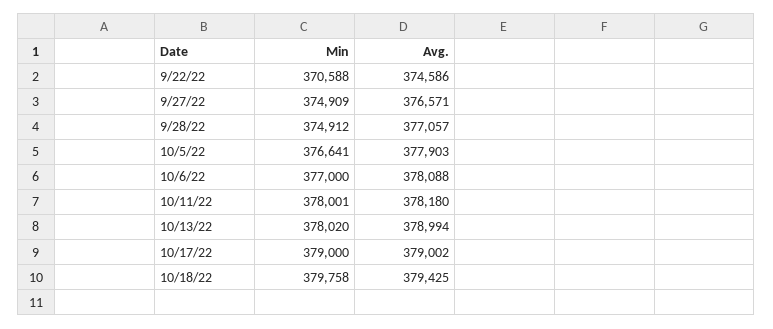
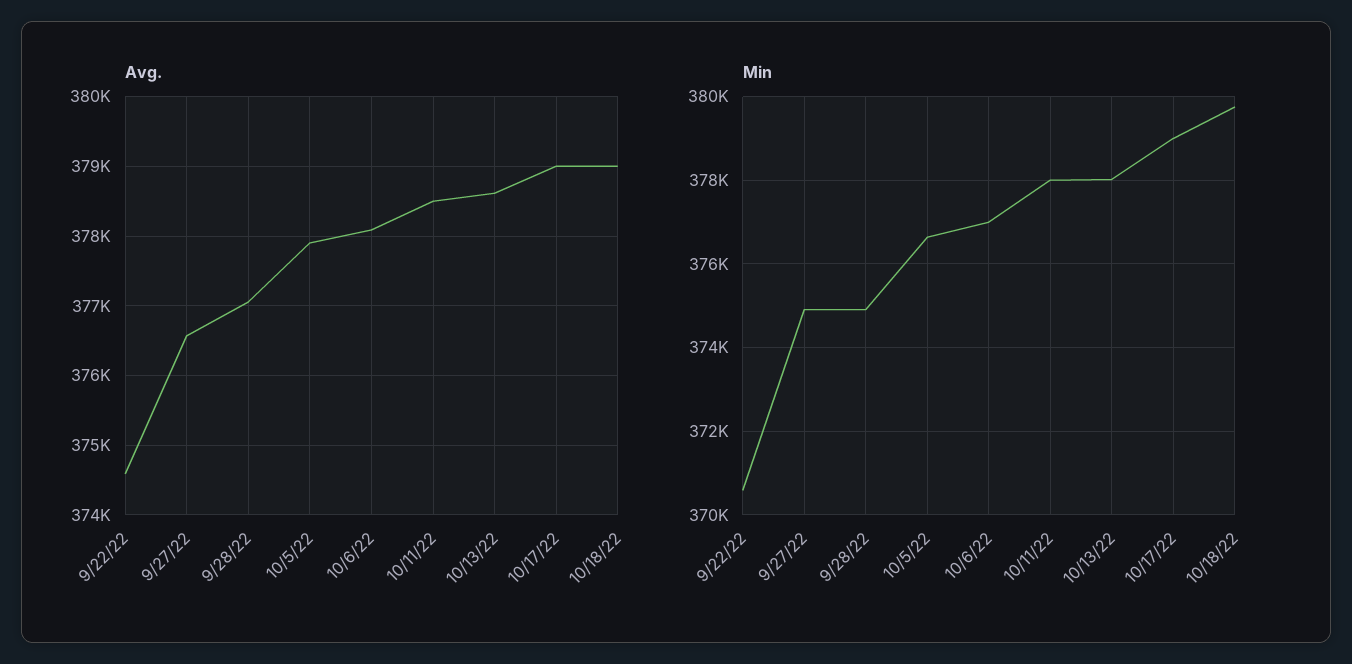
  {
    "Min": {
      "9/22/22": 370588,
      "9/27/22": 374909,
      "9/28/22": 374912,
      "10/5/22": 376641,
      "10/6/22": 377000,
      "10/11/22": 378001,
      "10/13/22": 378020,
      "10/17/22": 379000,
      "10/18/22": 379758
    },
    "Avg.": {
      "9/22/22": 374586,
      "9/27/22": 376571,
      "9/28/22": 377057,
      "10/5/22": 377903,
      "10/6/22": 378088,
-     "10/11/22": 378180,
+     "10/11/22": 378500,
-     "10/13/22": 378994,
+     "10/13/22": 378600,
      "10/17/22": 379002,
-     "10/18/22": 379425
+     "10/18/22": 379000
    }
  }

